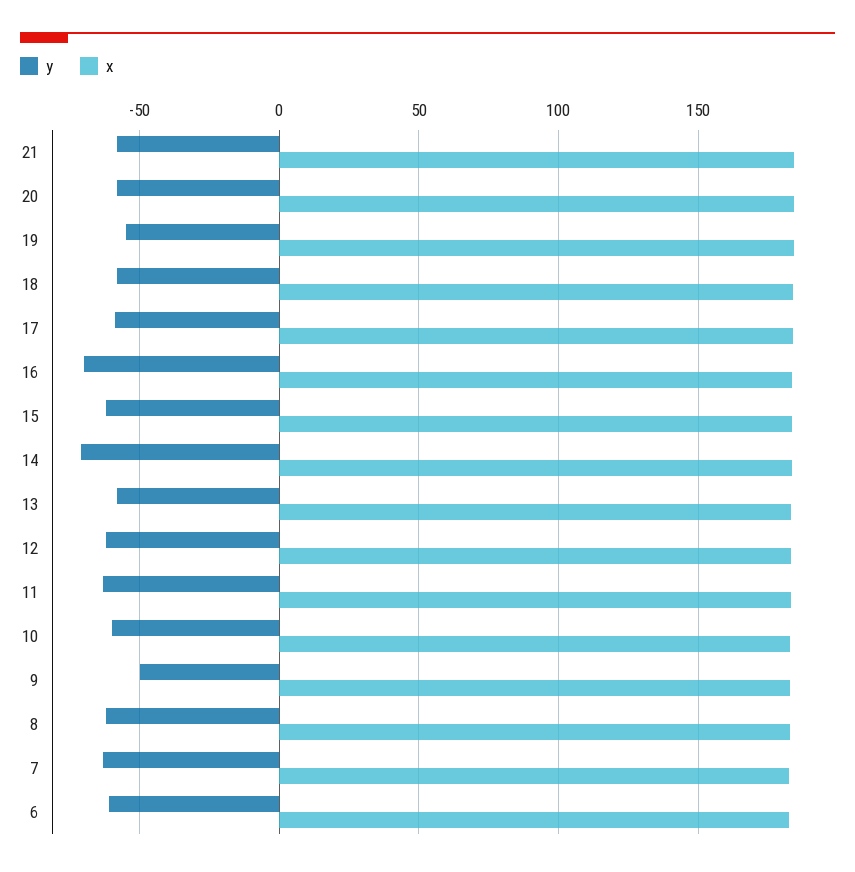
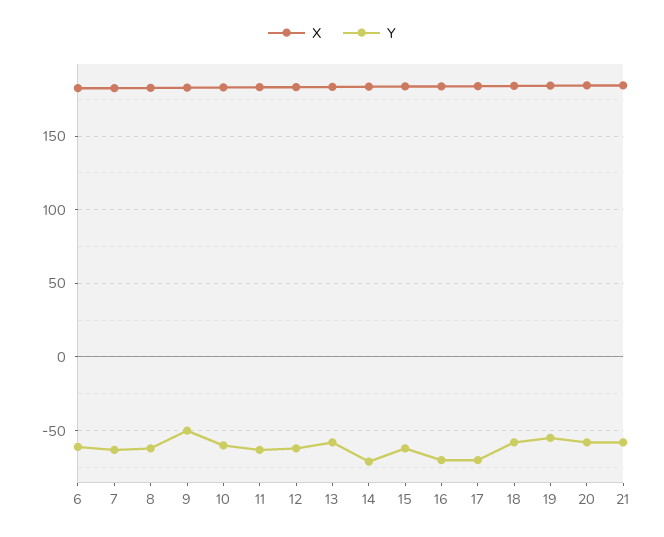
  {
    "y": {
      "21": -60,
      "20": -60,
      "19": -55,
      "18": -60,
-     "17": -60,
+     "17": -70,
      "16": -70,
      "15": -60,
      "14": -70,
      "13": -60,
      "12": -60,
      "11": -65,
      "10": -60,
      "9": -50,
      "8": -60,
      "7": -65,
      "6": -60
    },
    "x": {
      "21": 185,
      "20": 185,
      "19": 185,
      "18": 185,
      "17": 185,
      "16": 185,
      "15": 185,
      "14": 185,
      "13": 185,
      "12": 185,
      "11": 185,
      "10": 185,
      "9": 185,
      "8": 185,
      "7": 185,
      "6": 185
    }
  }

